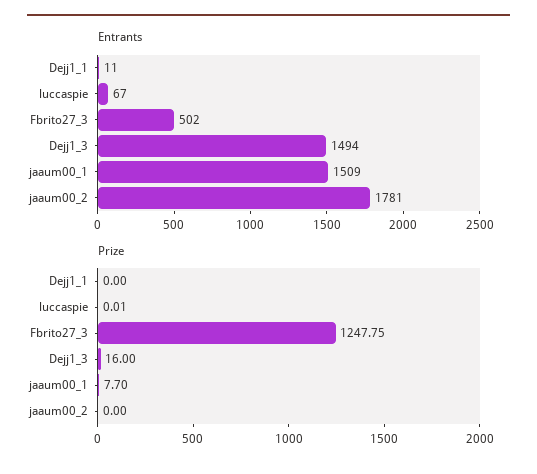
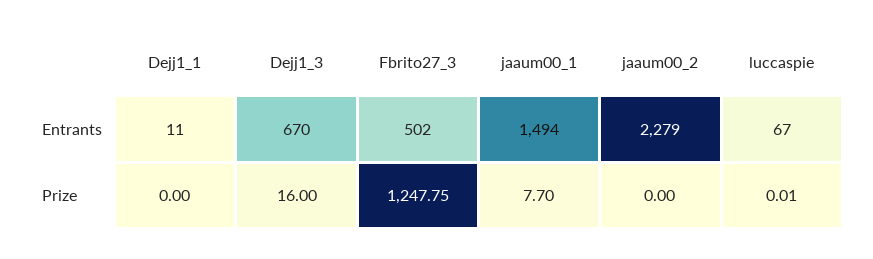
  {
    "Entrants": {
      "Dejj1_1": 11,
      "luccaspie": 67,
      "Fbrito27_3": 502,
-     "Dejj1_3": 1494,
+     "Dejj1_3": 670,
-     "jaaum00_1": 1509,
+     "jaaum00_1": 1494,
-     "jaaum00_2": 1781
+     "jaaum00_2": 2279
    },
    "Prize": {
      "Dejj1_1": 0,
      "luccaspie": 0.01,
      "Fbrito27_3": 1247.75,
      "Dejj1_3": 16,
      "jaaum00_1": 7.7,
      "jaaum00_2": 0
    }
  }

